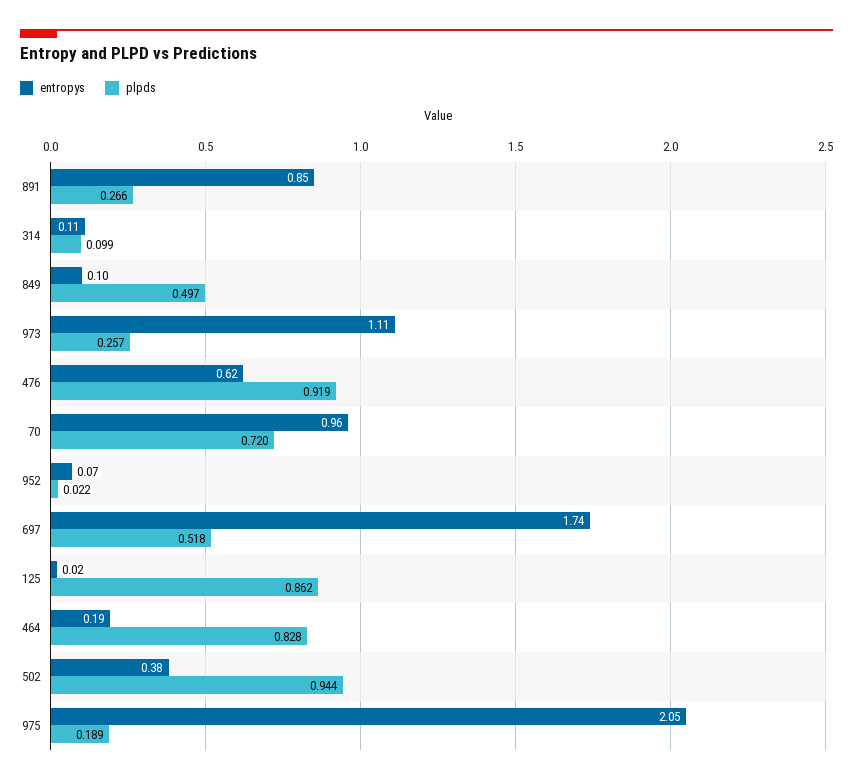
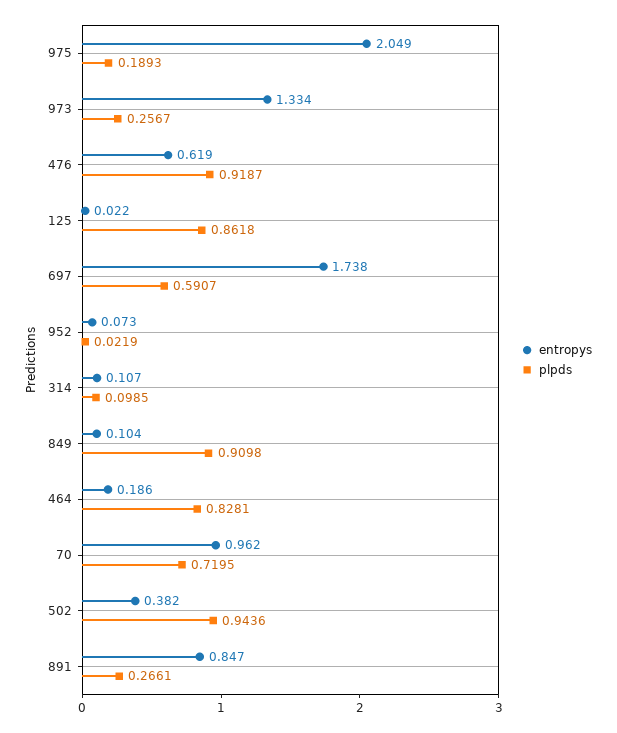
  {
    "entropys": {
      "891": 0.847,
      "314": 0.107,
      "849": 0.104,
-     "973": 1.11,
+     "973": 1.334,
      "476": 0.619,
      "70": 0.962,
      "952": 0.073,
      "697": 1.738,
      "125": 0.022,
      "464": 0.186,
      "502": 0.382,
      "975": 2.049
    },
    "plpds": {
      "891": 0.2661,
      "314": 0.0985,
-     "849": 0.497,
+     "849": 0.9098,
      "973": 0.2567,
      "476": 0.9187,
      "70": 0.7195,
      "952": 0.0219,
-     "697": 0.518,
+     "697": 0.5907,
      "125": 0.8618,
      "464": 0.8281,
      "502": 0.9436,
      "975": 0.1893
    }
  }

